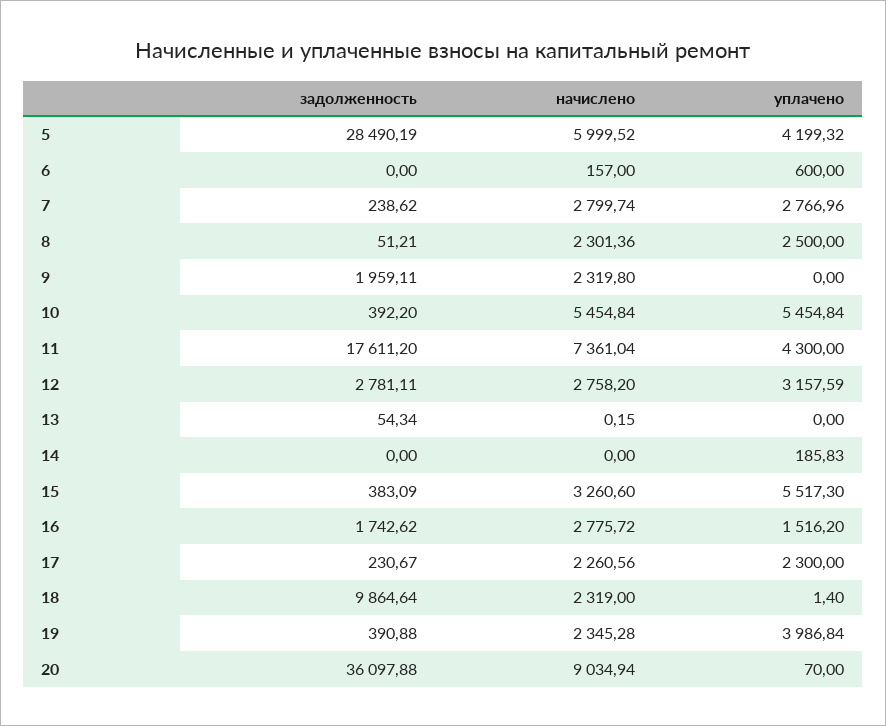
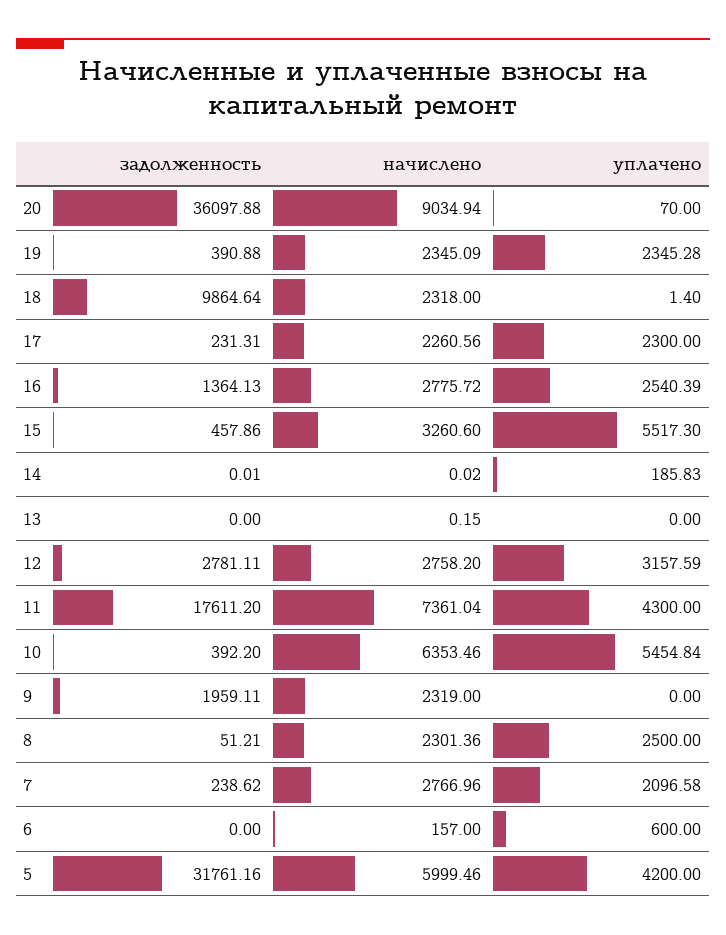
  {
    "задолженность": {
-     "5": 28490.19,
+     "5": 31761.16,
      "6": 0,
      "7": 238.62,
      "8": 51.21,
      "9": 1959.11,
      "10": 392.2,
      "11": 17611.2,
      "12": 2781.11,
-     "13": 54.34,
+     "13": 0,
-     "14": 0,
+     "14": 0.01,
-     "15": 383.09,
+     "15": 457.86,
-     "16": 1742.62,
+     "16": 1364.13,
-     "17": 230.67,
+     "17": 231.31,
      "18": 9864.64,
      "19": 390.88,
      "20": 36097.88
    },
    "начислено": {
-     "5": 5999.52,
+     "5": 5999.46,
      "6": 157,
-     "7": 2799.74,
+     "7": 2766.96,
      "8": 2301.36,
-     "9": 2319.8,
+     "9": 2319,
-     "10": 5454.84,
+     "10": 6353.46,
      "11": 7361.04,
      "12": 2758.2,
      "13": 0.15,
-     "14": 0,
+     "14": 0.02,
      "15": 3260.6,
      "16": 2775.72,
      "17": 2260.56,
-     "18": 2319,
+     "18": 2318,
-     "19": 2345.28,
+     "19": 2345.09,
      "20": 9034.94
    },
    "уплачено": {
-     "5": 4199.32,
+     "5": 4200,
      "6": 600,
-     "7": 2766.96,
+     "7": 2096.58,
      "8": 2500,
      "9": 0,
      "10": 5454.84,
      "11": 4300,
      "12": 3157.59,
      "13": 0,
      "14": 185.83,
      "15": 5517.3,
-     "16": 1516.2,
+     "16": 2540.39,
      "17": 2300,
      "18": 1.4,
-     "19": 3986.84,
+     "19": 2345.28,
      "20": 70
    }
  }

